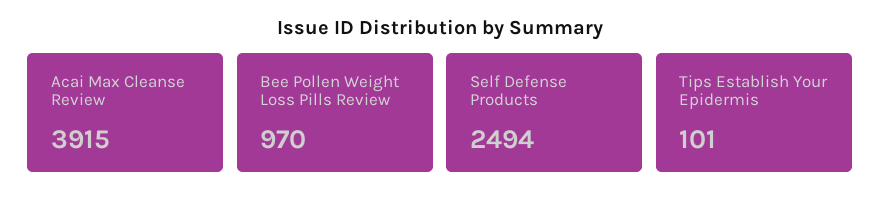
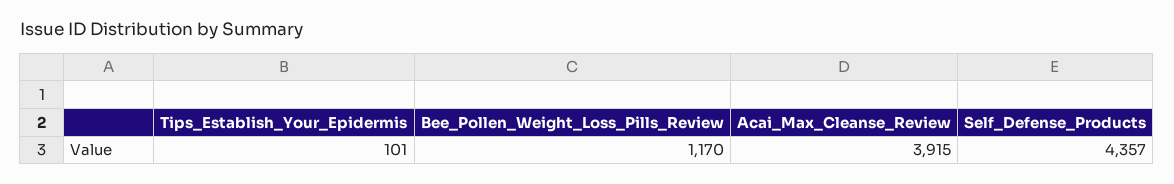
  {
    "Acai Max Cleanse Review": 3915,
-   "Bee Pollen Weight Loss Pills Review": 970,
+   "Bee Pollen Weight Loss Pills Review": 1170,
-   "Self Defense Products": 2494,
+   "Self Defense Products": 4357,
    "Tips Establish Your Epidermis": 101
  }

